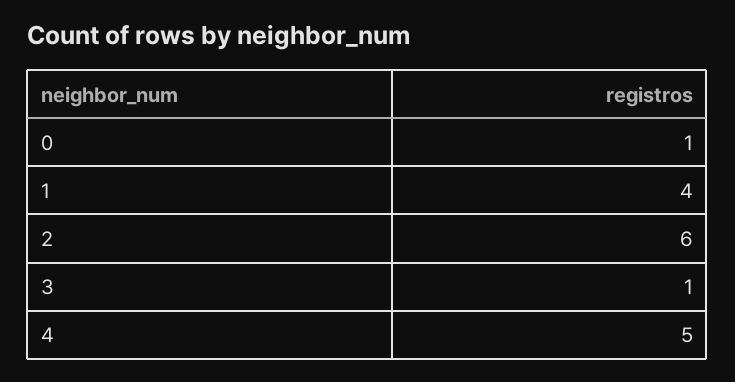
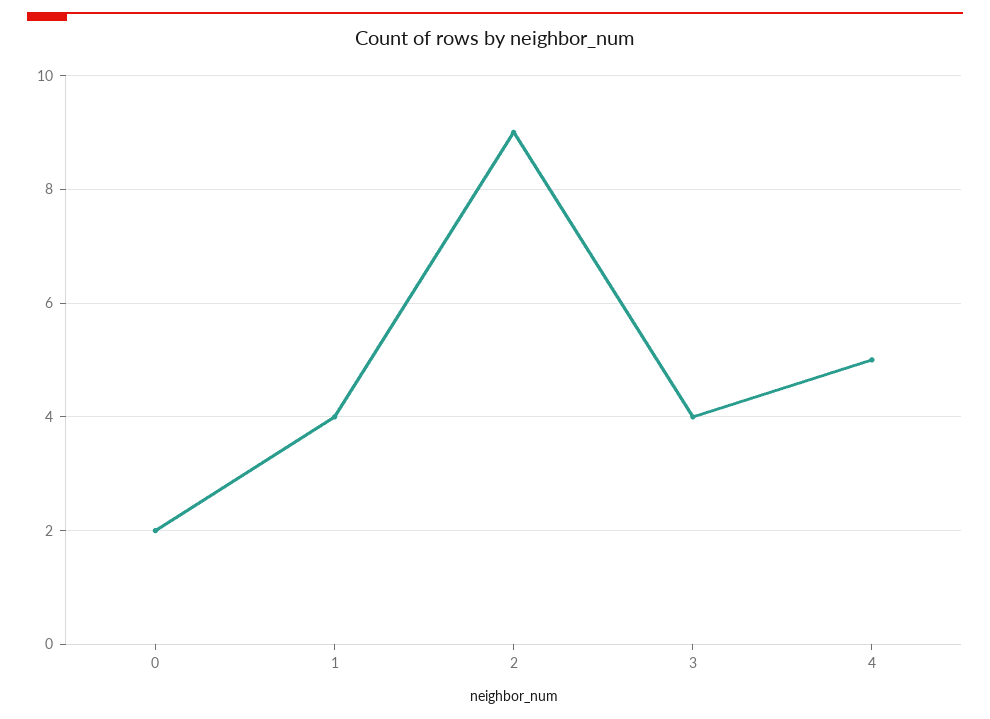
  {
-   "0": 1,
+   "0": 2,
    "1": 4,
-   "2": 6,
+   "2": 9,
-   "3": 1,
+   "3": 4,
    "4": 5
  }

